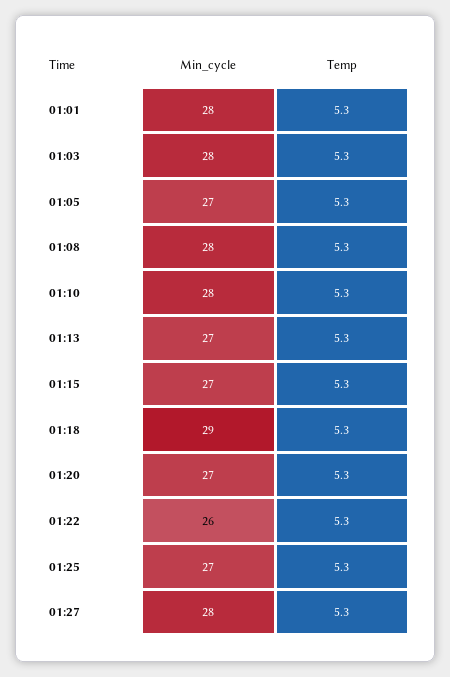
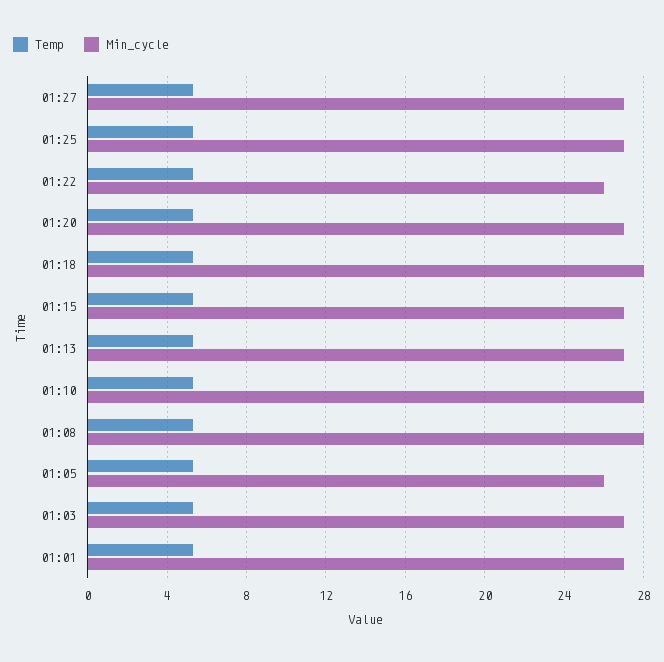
  {
    "Min_cycle": {
-     "01:01": 28,
+     "01:01": 27,
-     "01:03": 28,
+     "01:03": 27,
-     "01:05": 27,
+     "01:05": 26,
      "01:08": 28,
      "01:10": 28,
      "01:13": 27,
      "01:15": 27,
-     "01:18": 29,
+     "01:18": 28,
      "01:20": 27,
      "01:22": 26,
      "01:25": 27,
-     "01:27": 28
+     "01:27": 27
    },
    "Temp": {
      "01:01": 5.3,
      "01:03": 5.3,
      "01:05": 5.3,
      "01:08": 5.3,
      "01:10": 5.3,
      "01:13": 5.3,
      "01:15": 5.3,
      "01:18": 5.3,
      "01:20": 5.3,
      "01:22": 5.3,
      "01:25": 5.3,
      "01:27": 5.3
    }
  }

